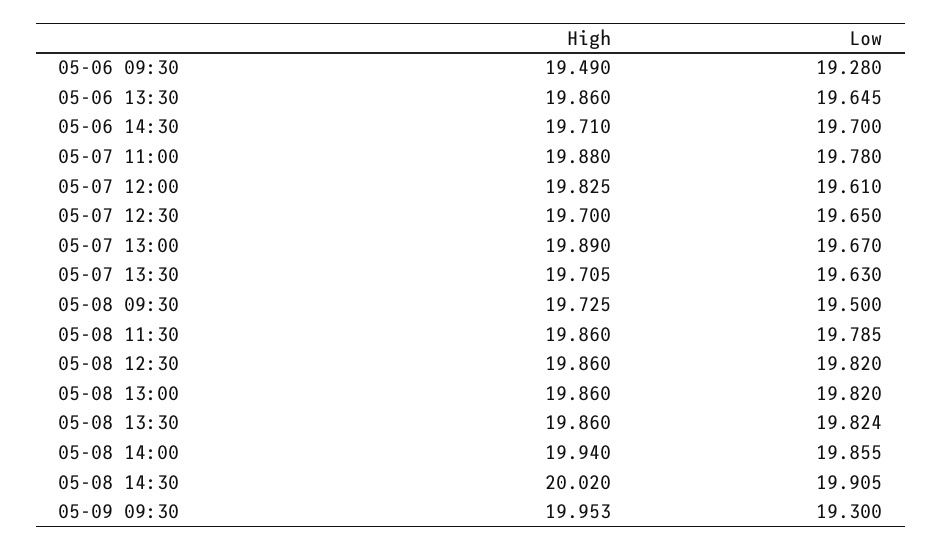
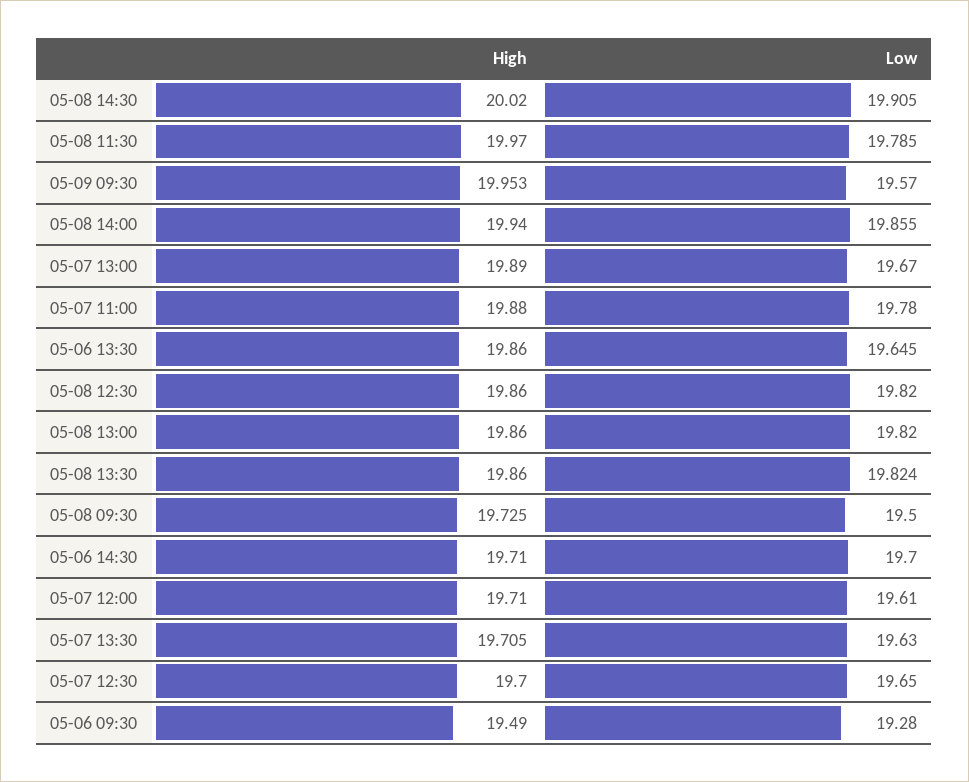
  {
    "High": {
      "05-06 09:30": 19.49,
      "05-06 13:30": 19.86,
      "05-06 14:30": 19.71,
      "05-07 11:00": 19.88,
-     "05-07 12:00": 19.825,
+     "05-07 12:00": 19.71,
      "05-07 12:30": 19.7,
      "05-07 13:00": 19.89,
      "05-07 13:30": 19.705,
      "05-08 09:30": 19.725,
-     "05-08 11:30": 19.86,
+     "05-08 11:30": 19.97,
      "05-08 12:30": 19.86,
      "05-08 13:00": 19.86,
      "05-08 13:30": 19.86,
      "05-08 14:00": 19.94,
      "05-08 14:30": 20.02,
      "05-09 09:30": 19.953
    },
    "Low": {
      "05-06 09:30": 19.28,
      "05-06 13:30": 19.645,
      "05-06 14:30": 19.7,
      "05-07 11:00": 19.78,
      "05-07 12:00": 19.61,
      "05-07 12:30": 19.65,
      "05-07 13:00": 19.67,
      "05-07 13:30": 19.63,
      "05-08 09:30": 19.5,
      "05-08 11:30": 19.785,
      "05-08 12:30": 19.82,
      "05-08 13:00": 19.82,
      "05-08 13:30": 19.824,
      "05-08 14:00": 19.855,
      "05-08 14:30": 19.905,
-     "05-09 09:30": 19.3
+     "05-09 09:30": 19.57
    }
  }

